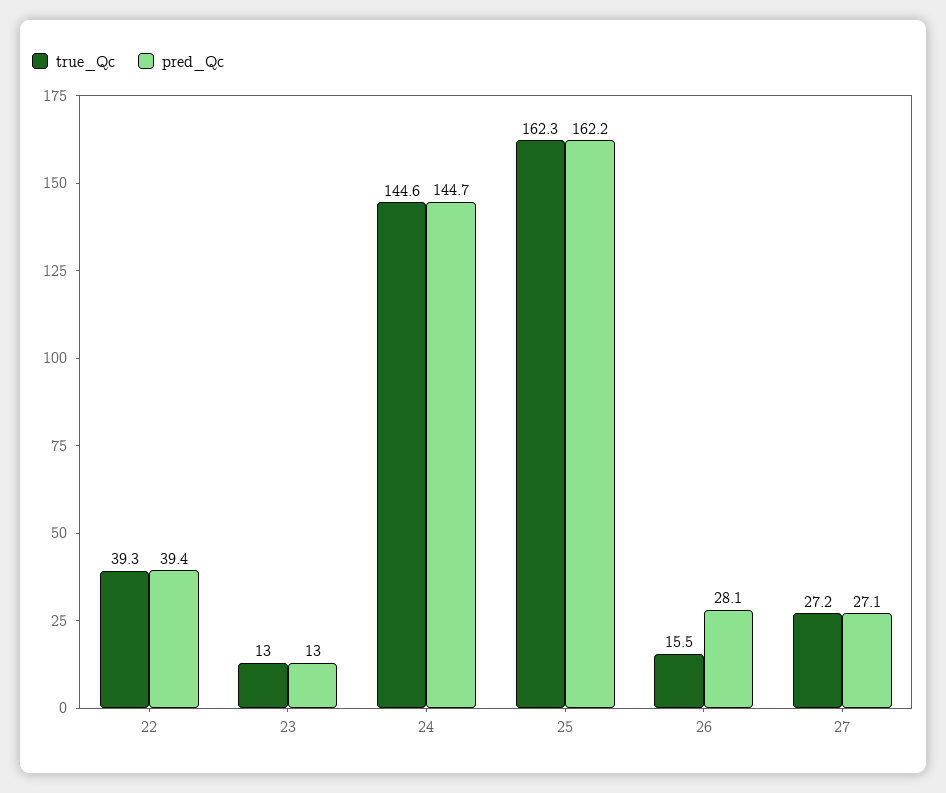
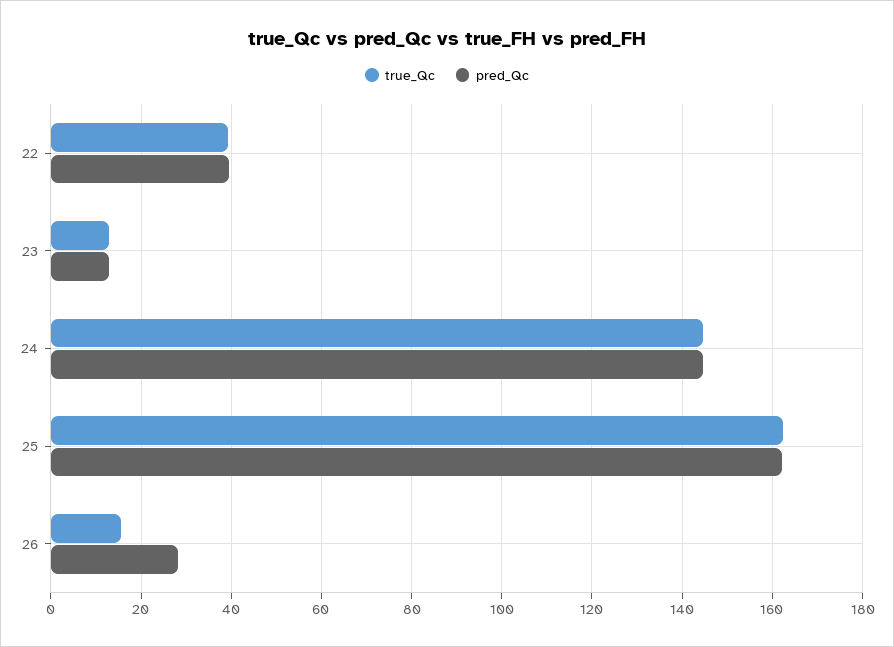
  {
    "true_Qc": {
      "22": 39.3,
      "23": 13,
      "24": 144.6,
      "25": 162.3,
-     "26": 15.5,
+     "26": 15.5
-     "27": 27.2
    },
    "pred_Qc": {
      "22": 39.4,
      "23": 13,
      "24": 144.7,
      "25": 162.2,
-     "26": 28.1,
+     "26": 28.1
-     "27": 27.1
    }
  }

